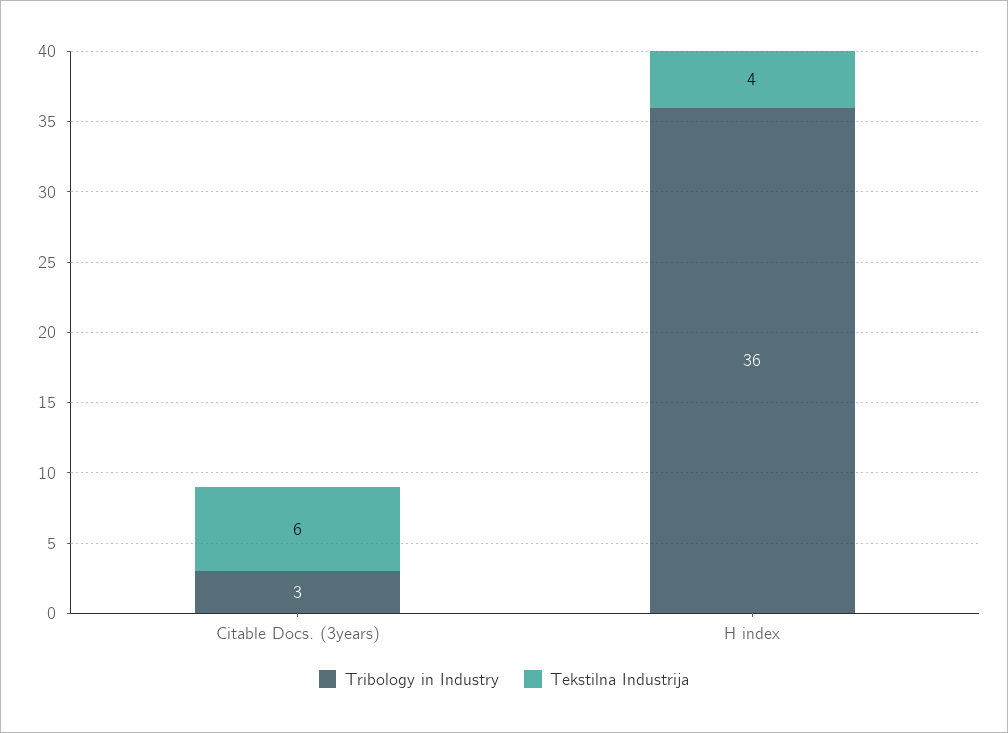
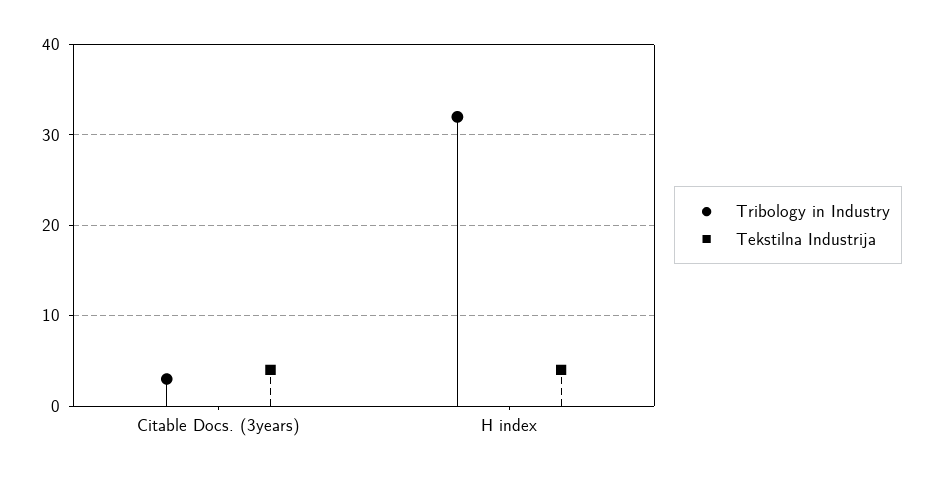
  {
    "Tribology in Industry": {
      "Citable Docs. (3years)": 3,
-     "H index": 36
+     "H index": 32
    },
    "Tekstilna Industrija": {
-     "Citable Docs. (3years)": 6,
+     "Citable Docs. (3years)": 4,
      "H index": 4
    }
  }

